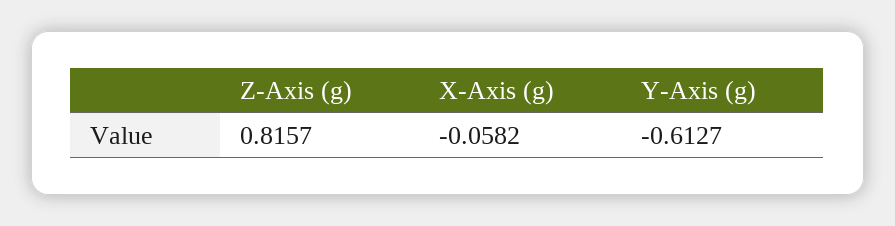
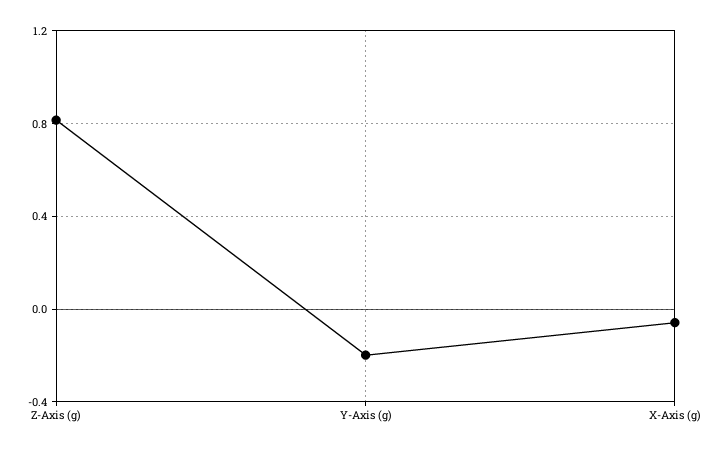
  {
    "Z-Axis (g)": 0.8157,
    "X-Axis (g)": -0.0582,
-   "Y-Axis (g)": -0.6127
+   "Y-Axis (g)": -0.2
  }

